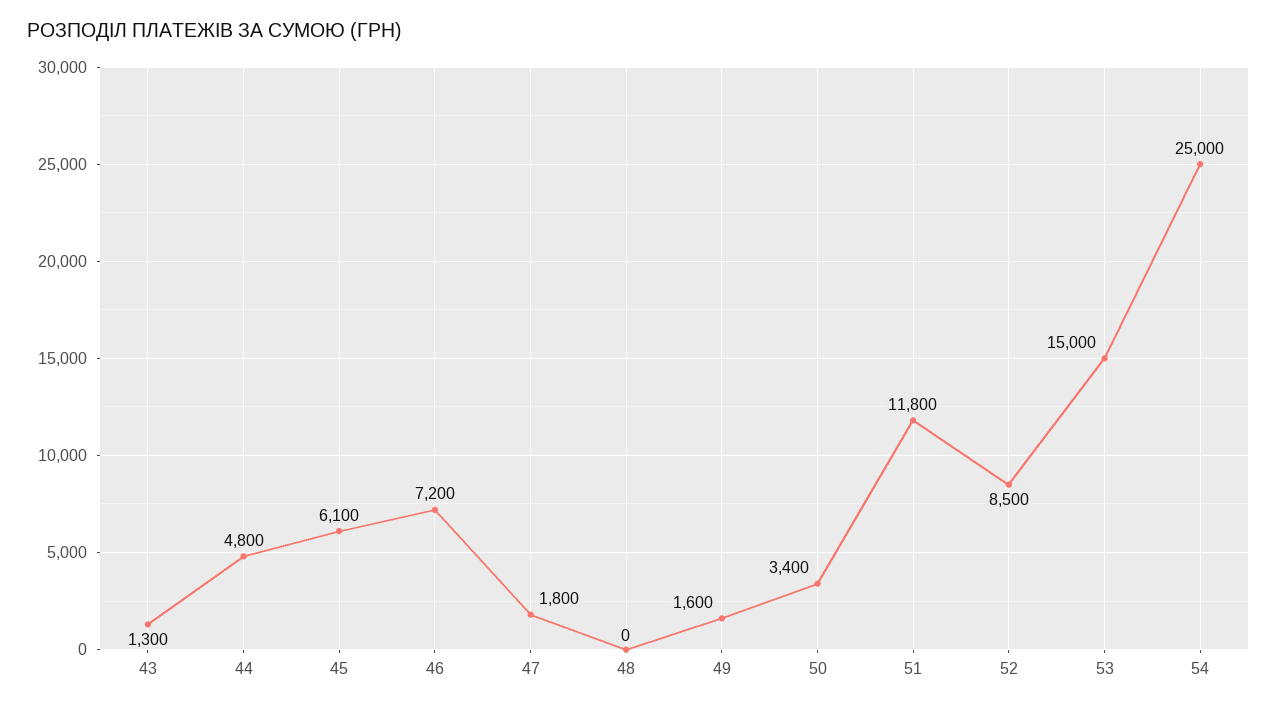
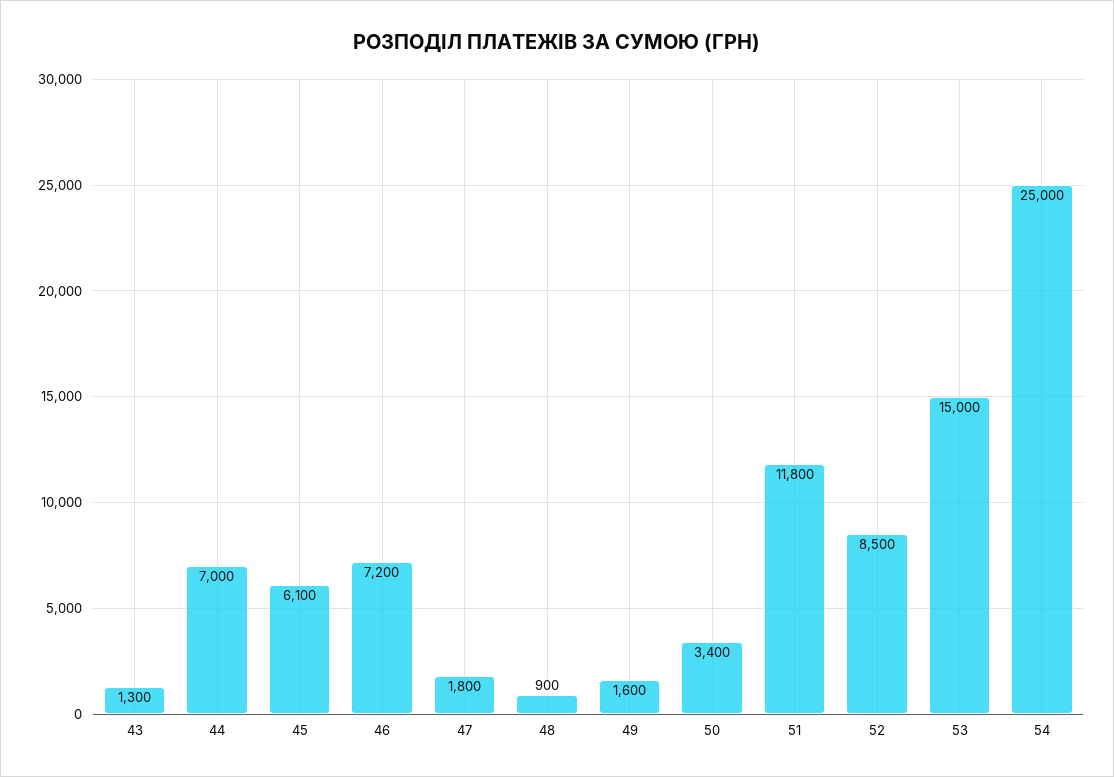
  {
    "43": 1300,
-   "44": 4800,
+   "44": 7000,
    "45": 6100,
    "46": 7200,
    "47": 1800,
-   "48": 0,
+   "48": 900,
    "49": 1600,
    "50": 3400,
    "51": 11800,
    "52": 8500,
    "53": 15000,
    "54": 25000
  }

